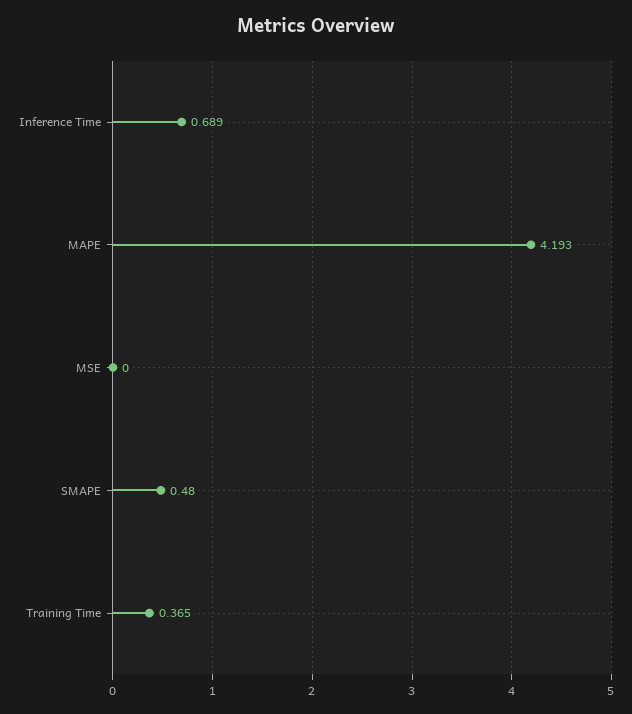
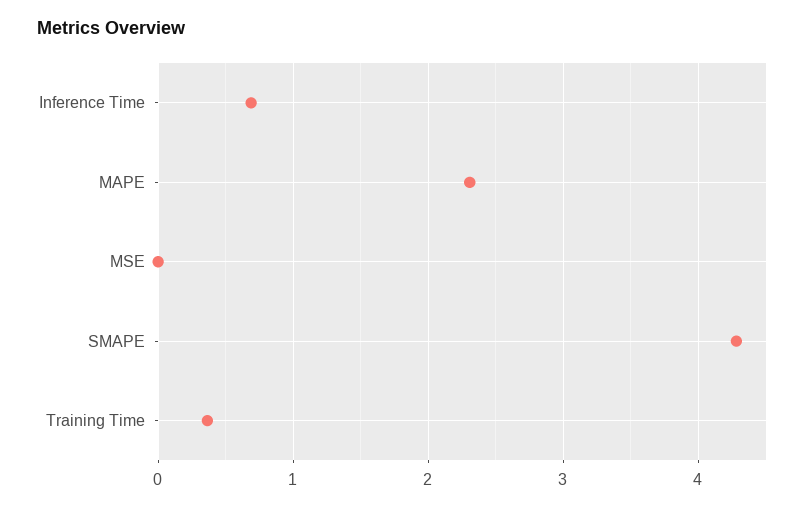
  {
    "Inference Time": 0.689,
-   "MAPE": 4.193,
+   "MAPE": 2.3,
    "MSE": 0,
-   "SMAPE": 0.48,
+   "SMAPE": 4.3,
    "Training Time": 0.365
  }

